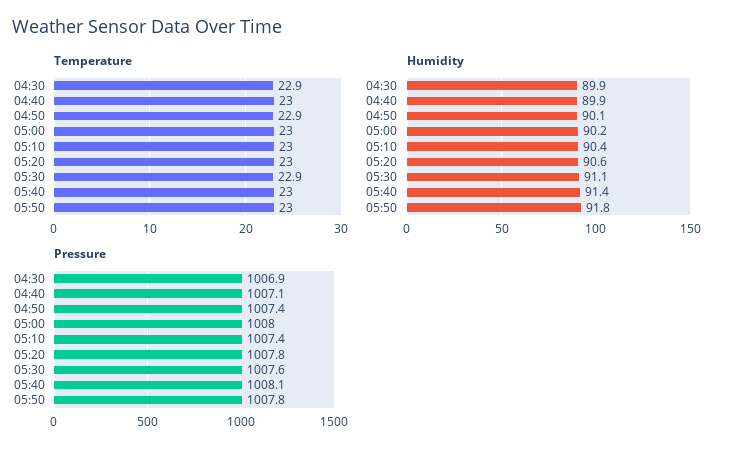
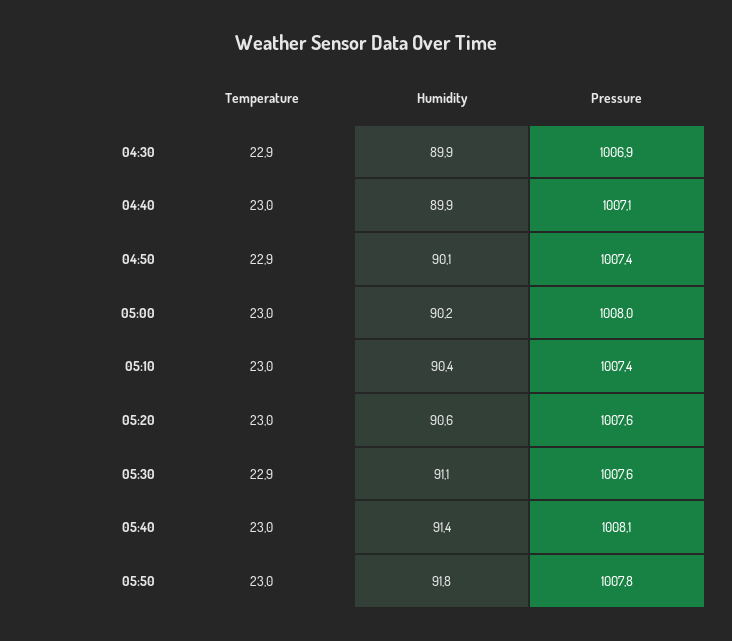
  {
    "Temperature": {
      "04:30": 22.9,
      "04:40": 23,
      "04:50": 22.9,
      "05:00": 23,
      "05:10": 23,
      "05:20": 23,
      "05:30": 22.9,
      "05:40": 23,
      "05:50": 23
    },
    "Humidity": {
      "04:30": 89.9,
      "04:40": 89.9,
      "04:50": 90.1,
      "05:00": 90.2,
      "05:10": 90.4,
      "05:20": 90.6,
      "05:30": 91.1,
      "05:40": 91.4,
      "05:50": 91.8
    },
    "Pressure": {
      "04:30": 1006.9,
      "04:40": 1007.1,
      "04:50": 1007.4,
      "05:00": 1008,
      "05:10": 1007.4,
-     "05:20": 1007.8,
+     "05:20": 1007.6,
      "05:30": 1007.6,
      "05:40": 1008.1,
      "05:50": 1007.8
    }
  }

